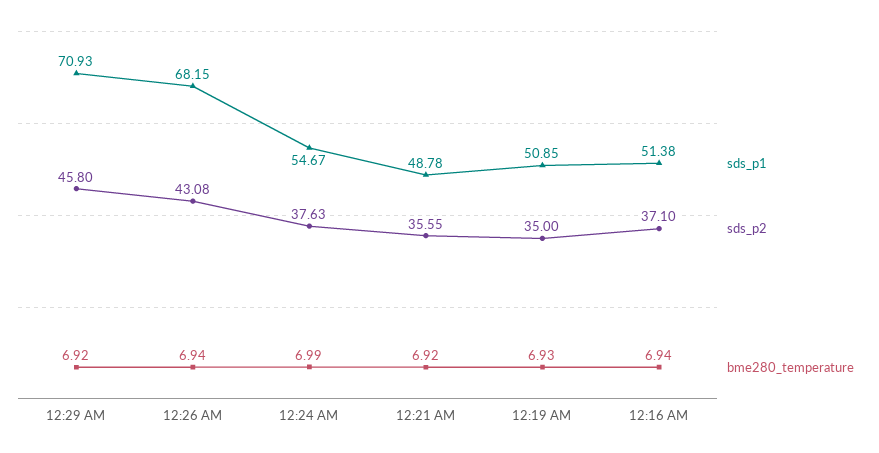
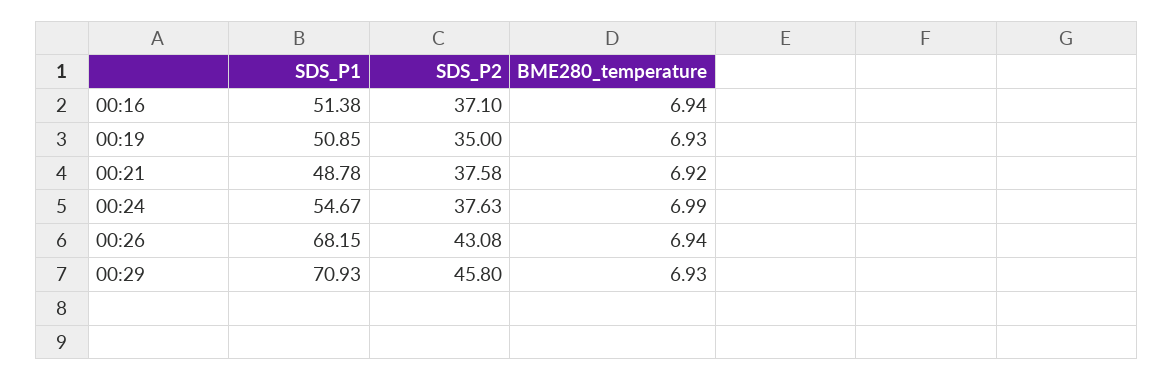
  {
    "sds_p1": {
      "12:29 AM": 70.93,
      "12:26 AM": 68.15,
      "12:24 AM": 54.67,
      "12:21 AM": 48.78,
      "12:19 AM": 50.85,
      "12:16 AM": 51.38
    },
    "sds_p2": {
      "12:29 AM": 45.8,
      "12:26 AM": 43.08,
      "12:24 AM": 37.63,
-     "12:21 AM": 35.55,
+     "12:21 AM": 37.58,
      "12:19 AM": 35,
      "12:16 AM": 37.1
    },
    "bme280_temperature": {
-     "12:29 AM": 6.92,
+     "12:29 AM": 6.93,
      "12:26 AM": 6.94,
      "12:24 AM": 6.99,
      "12:21 AM": 6.92,
      "12:19 AM": 6.93,
      "12:16 AM": 6.94
    }
  }

